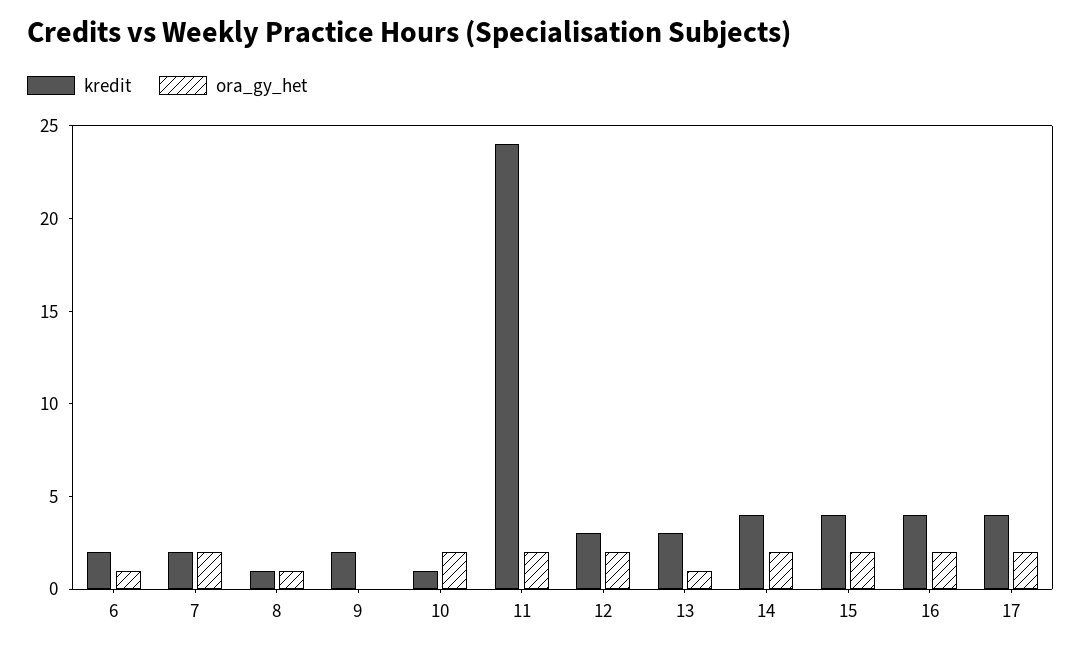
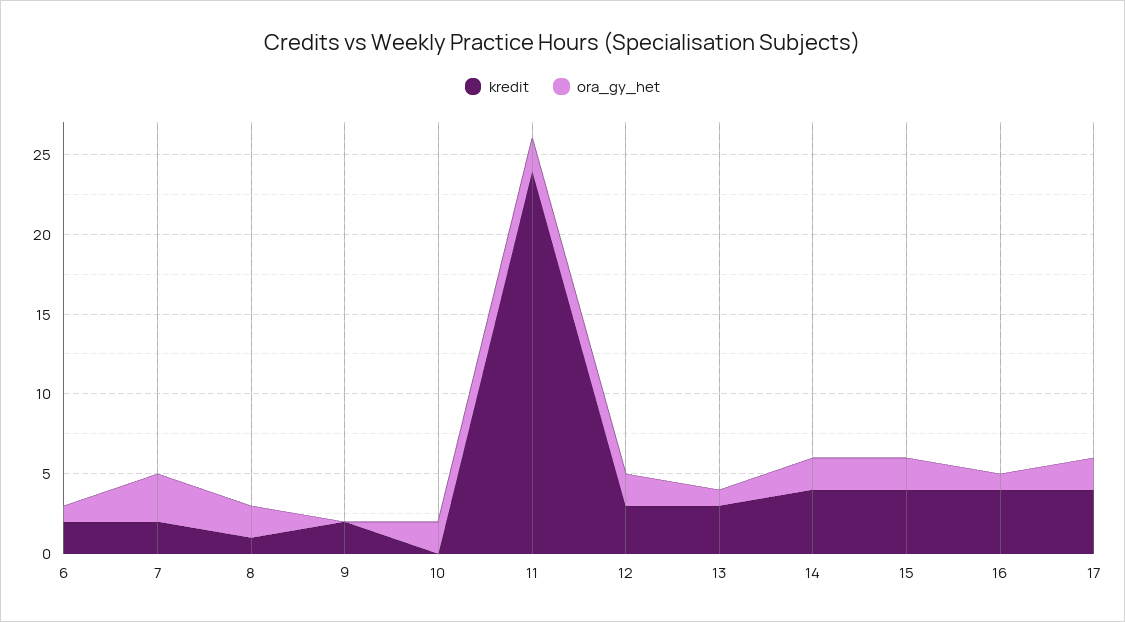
  {
    "kredit": {
      "6": 2,
      "7": 2,
      "8": 1,
      "9": 2,
-     "10": 1,
+     "10": 0,
      "11": 24,
      "12": 3,
      "13": 3,
      "14": 4,
      "15": 4,
      "16": 4,
      "17": 4
    },
    "ora_gy_het": {
      "6": 1,
-     "7": 2,
+     "7": 3,
-     "8": 1,
+     "8": 2,
      "9": 0,
      "10": 2,
      "11": 2,
      "12": 2,
      "13": 1,
      "14": 2,
      "15": 2,
-     "16": 2,
+     "16": 1,
      "17": 2
    }
  }

